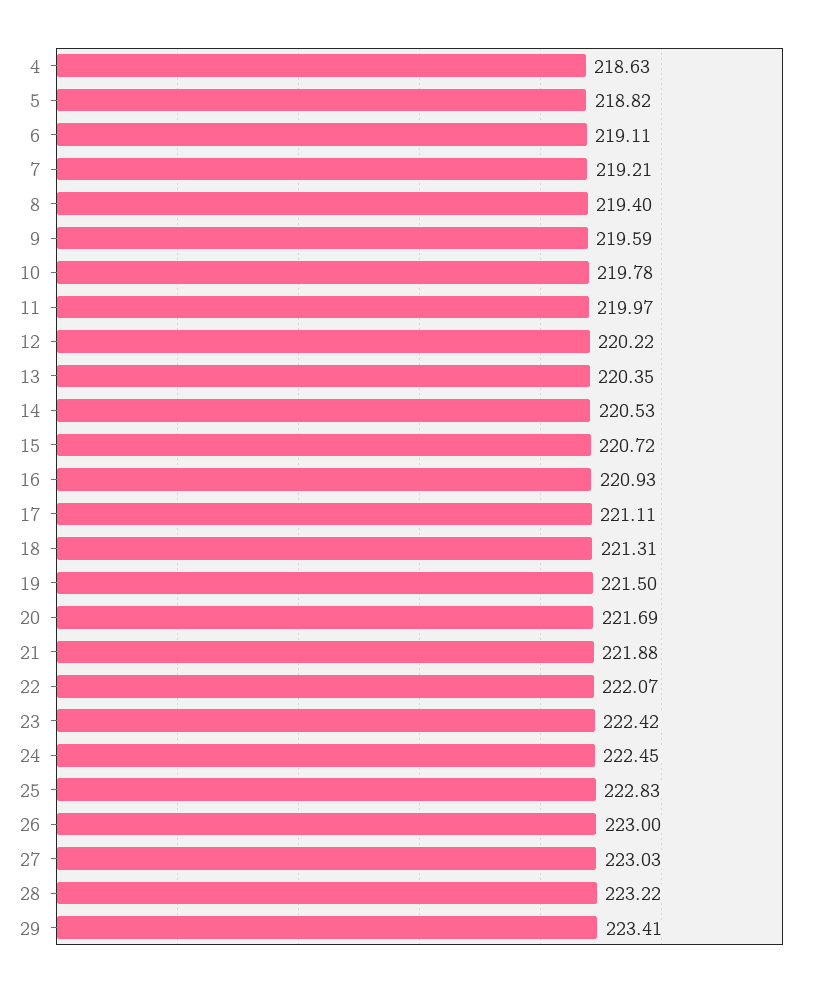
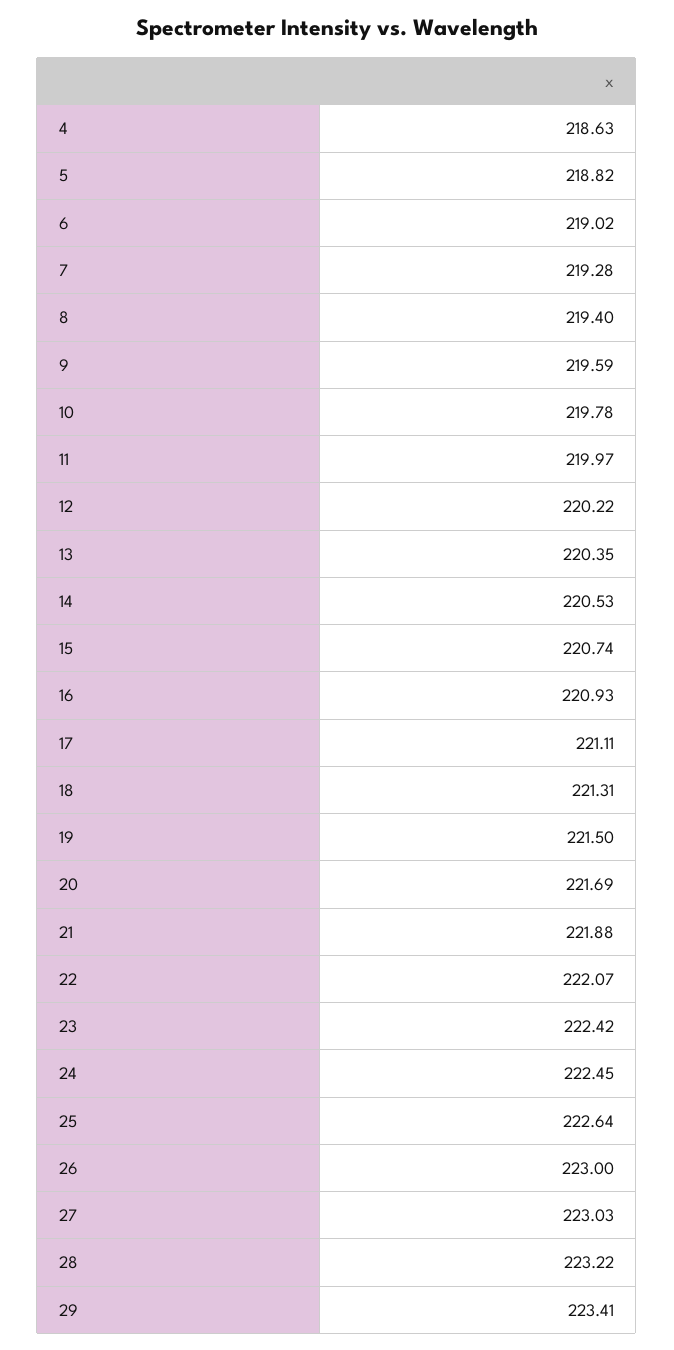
  {
    "4": 218.63,
    "5": 218.82,
-   "6": 219.11,
+   "6": 219.02,
-   "7": 219.21,
+   "7": 219.28,
    "8": 219.4,
    "9": 219.59,
    "10": 219.78,
    "11": 219.97,
    "12": 220.22,
    "13": 220.35,
    "14": 220.53,
-   "15": 220.72,
+   "15": 220.74,
    "16": 220.93,
    "17": 221.11,
    "18": 221.31,
    "19": 221.5,
    "20": 221.69,
    "21": 221.88,
    "22": 222.07,
    "23": 222.42,
    "24": 222.45,
-   "25": 222.83,
+   "25": 222.64,
    "26": 223,
    "27": 223.03,
    "28": 223.22,
    "29": 223.41
  }

